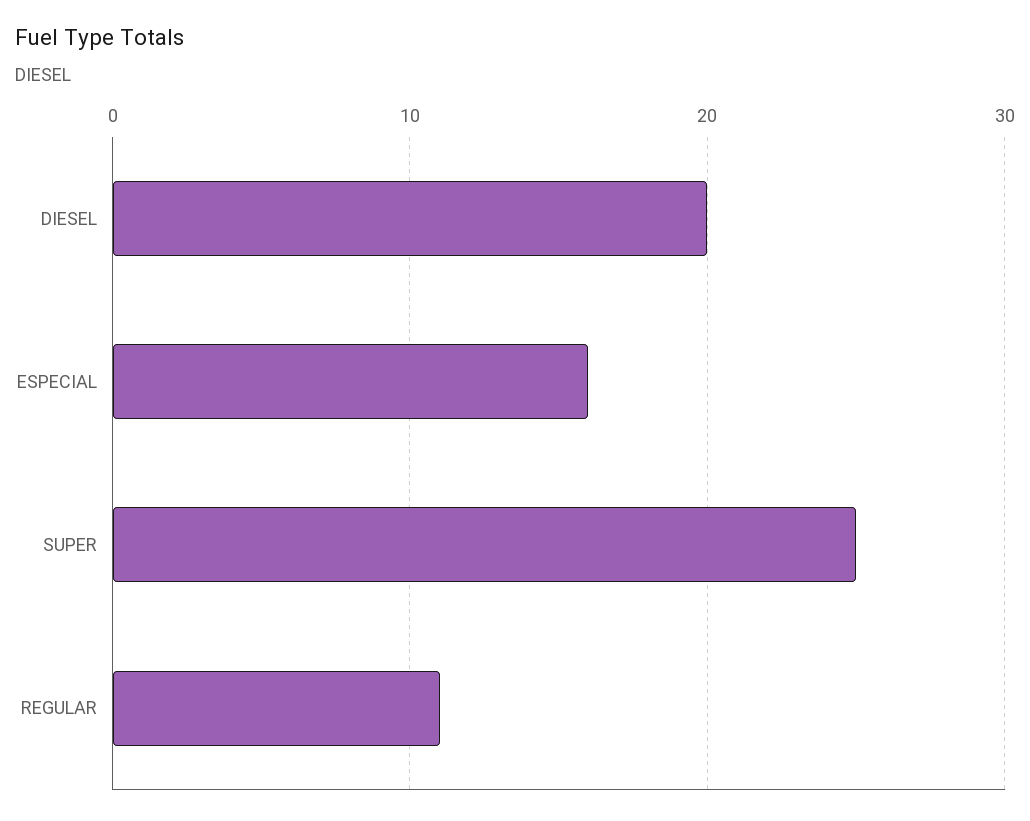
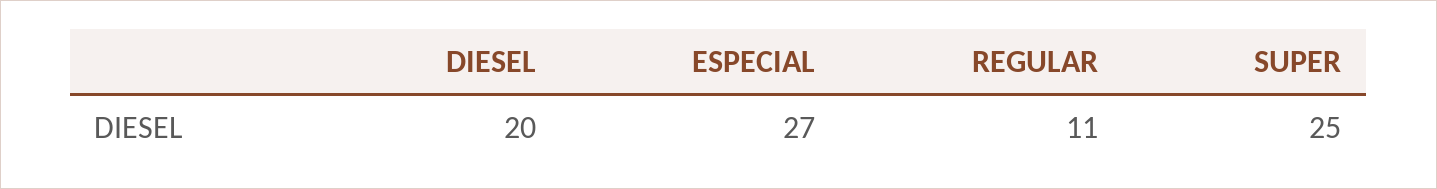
  {
    "DIESEL": 20,
-   "ESPECIAL": 16,
+   "ESPECIAL": 27,
    "SUPER": 25,
    "REGULAR": 11
  }

